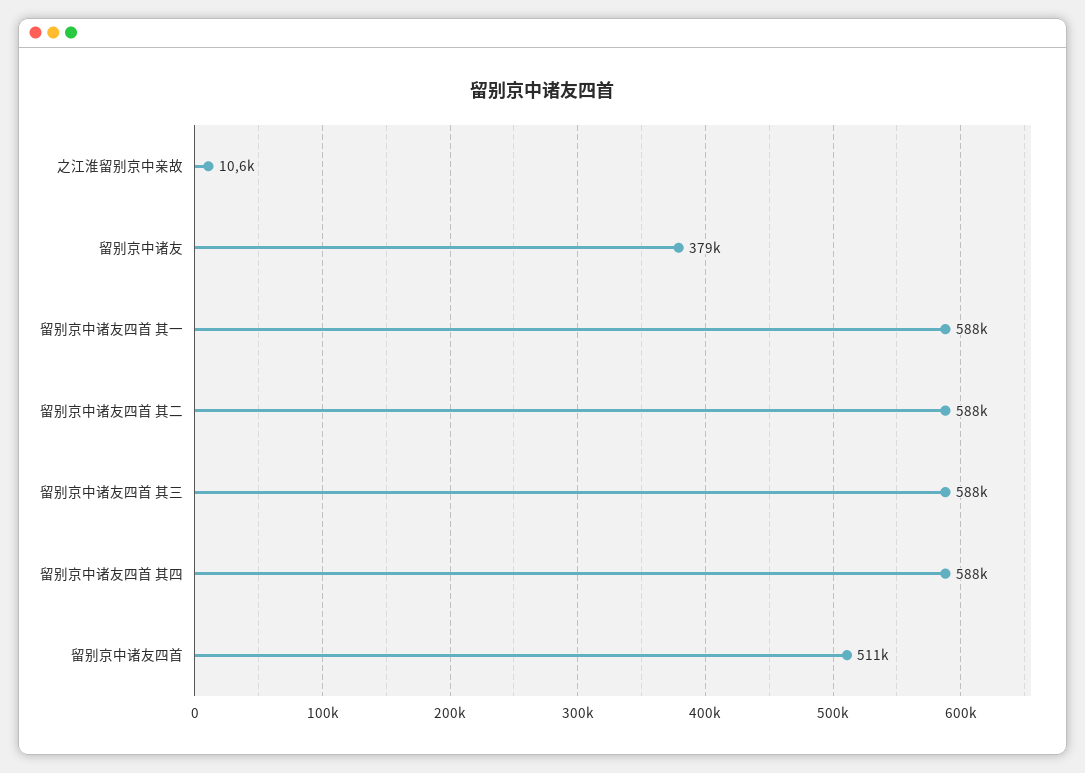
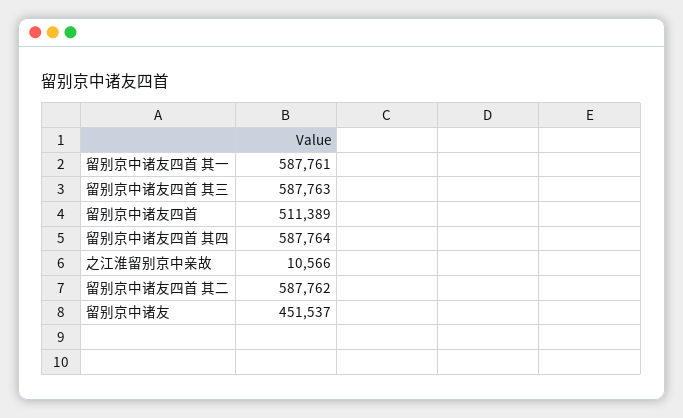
  {
    "之江淮留别京中亲故": 10566,
-   "留别京中诸友": 379000,
+   "留别京中诸友": 451537,
    "留别京中诸友四首 其一": 587761,
    "留别京中诸友四首 其二": 587762,
    "留别京中诸友四首 其三": 587763,
    "留别京中诸友四首 其四": 587764,
    "留别京中诸友四首": 511389
  }

